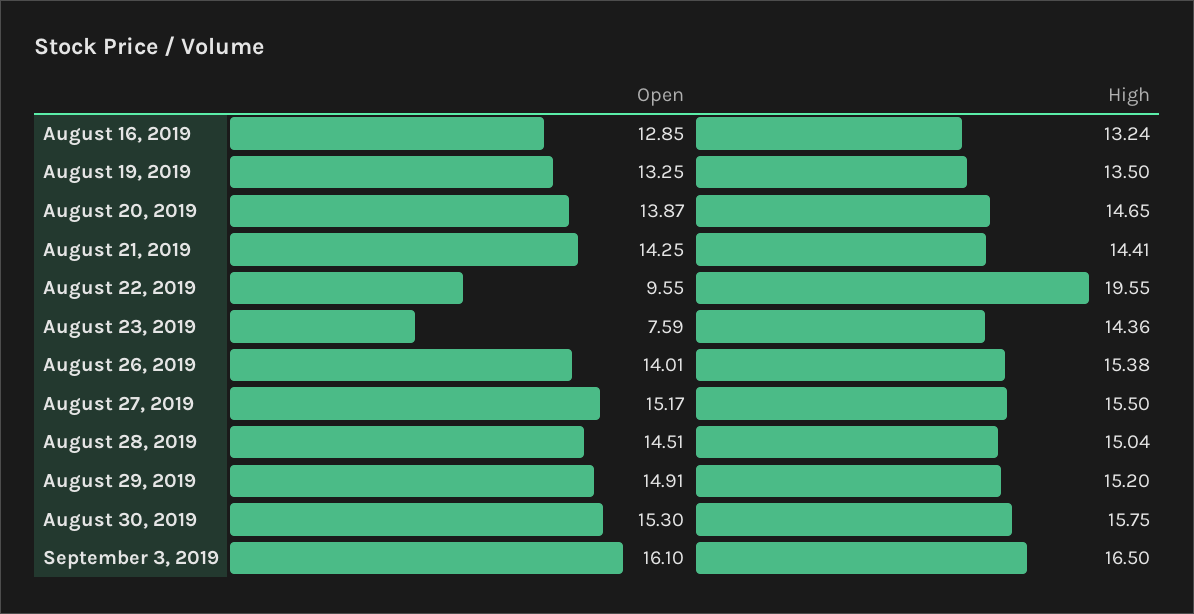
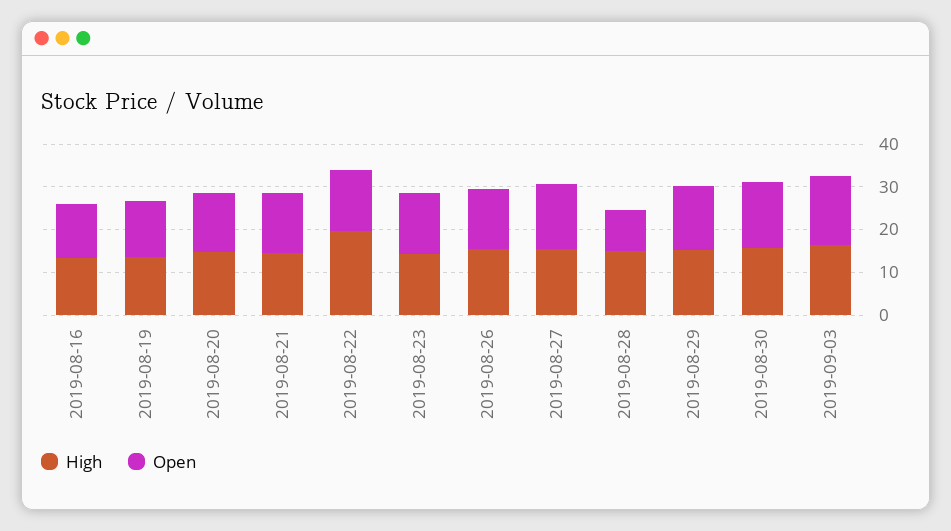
  {
    "Open": {
      "August 16, 2019": 12.85,
      "August 19, 2019": 13.25,
      "August 20, 2019": 13.87,
      "August 21, 2019": 14.25,
-     "August 22, 2019": 9.55,
+     "August 22, 2019": 14,
-     "August 23, 2019": 7.59,
+     "August 23, 2019": 14,
      "August 26, 2019": 14.01,
      "August 27, 2019": 15.17,
-     "August 28, 2019": 14.51,
+     "August 28, 2019": 10,
      "August 29, 2019": 14.91,
      "August 30, 2019": 15.3,
      "September 3, 2019": 16.1
    },
    "High": {
      "August 16, 2019": 13.24,
      "August 19, 2019": 13.5,
      "August 20, 2019": 14.65,
      "August 21, 2019": 14.41,
      "August 22, 2019": 19.55,
      "August 23, 2019": 14.36,
      "August 26, 2019": 15.38,
      "August 27, 2019": 15.5,
      "August 28, 2019": 15.04,
      "August 29, 2019": 15.2,
      "August 30, 2019": 15.75,
      "September 3, 2019": 16.5
    }
  }

